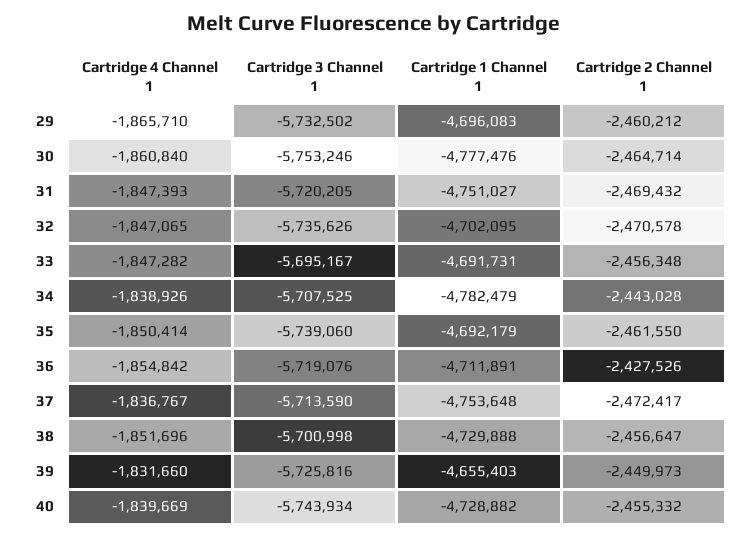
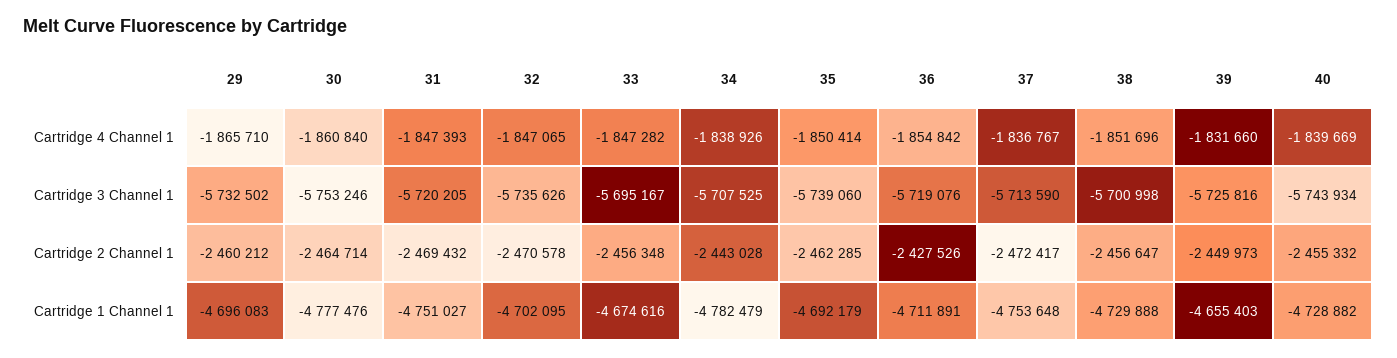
  {
    "Cartridge 4 Channel 1": {
      "29": -1865710,
      "30": -1860840,
      "31": -1847393,
      "32": -1847065,
      "33": -1847282,
      "34": -1838926,
      "35": -1850414,
      "36": -1854842,
      "37": -1836767,
      "38": -1851696,
      "39": -1831660,
      "40": -1839669
    },
    "Cartridge 3 Channel 1": {
      "29": -5732502,
      "30": -5753246,
      "31": -5720205,
      "32": -5735626,
      "33": -5695167,
      "34": -5707525,
      "35": -5739060,
      "36": -5719076,
      "37": -5713590,
      "38": -5700998,
      "39": -5725816,
      "40": -5743934
    },
    "Cartridge 1 Channel 1": {
      "29": -4696083,
      "30": -4777476,
      "31": -4751027,
      "32": -4702095,
-     "33": -4691731,
+     "33": -4674616,
      "34": -4782479,
      "35": -4692179,
      "36": -4711891,
      "37": -4753648,
      "38": -4729888,
      "39": -4655403,
      "40": -4728882
    },
    "Cartridge 2 Channel 1": {
      "29": -2460212,
      "30": -2464714,
      "31": -2469432,
      "32": -2470578,
      "33": -2456348,
      "34": -2443028,
-     "35": -2461550,
+     "35": -2462285,
      "36": -2427526,
      "37": -2472417,
      "38": -2456647,
      "39": -2449973,
      "40": -2455332
    }
  }

